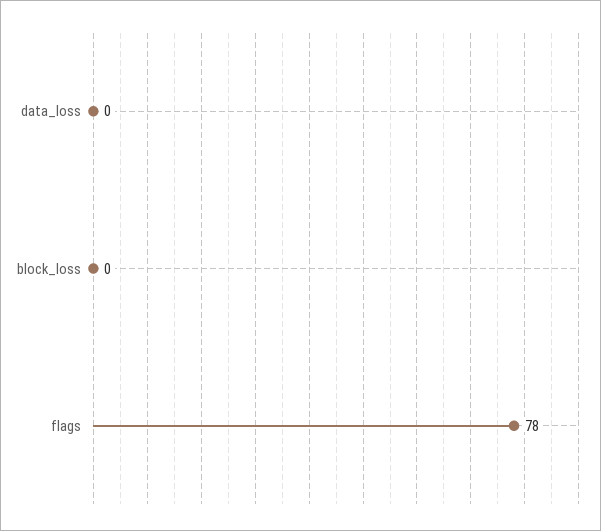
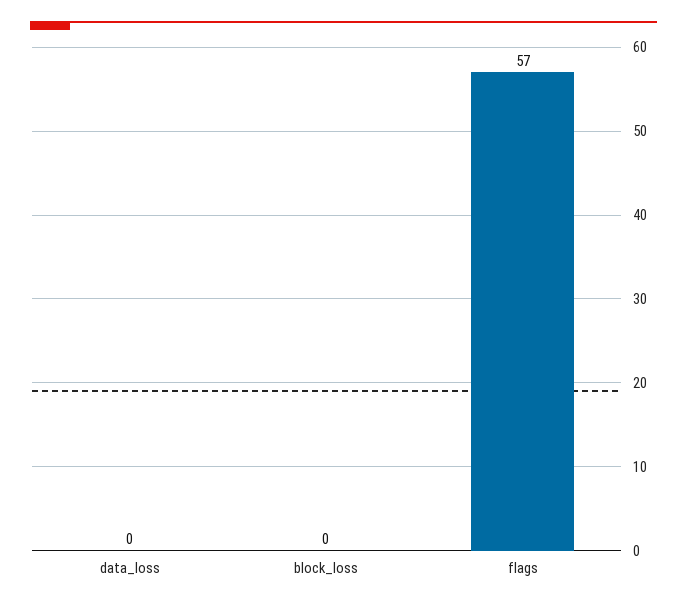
  {
    "data_loss": 0,
    "block_loss": 0,
-   "flags": 78
+   "flags": 57
  }

